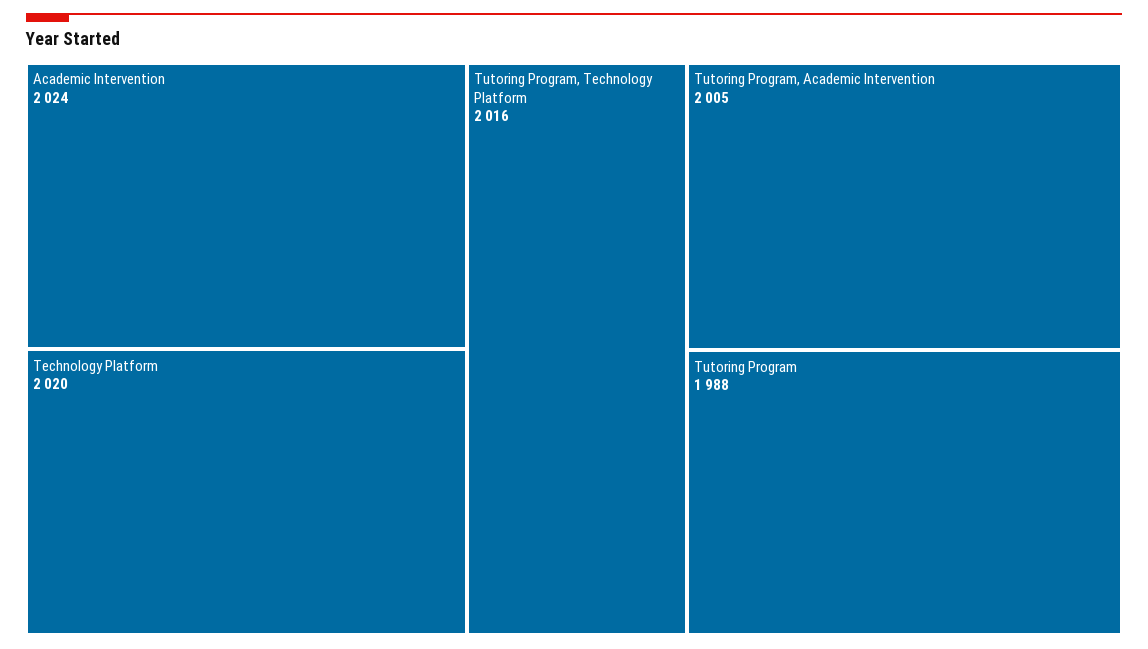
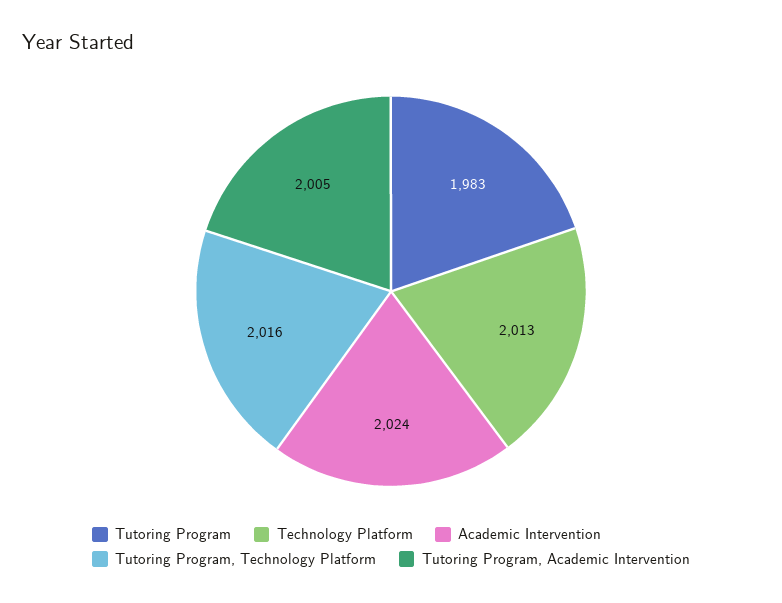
  {
    "Academic Intervention": 2024,
-   "Technology Platform": 2020,
+   "Technology Platform": 2013,
    "Tutoring Program, Technology Platform": 2016,
    "Tutoring Program, Academic Intervention": 2005,
-   "Tutoring Program": 1988
+   "Tutoring Program": 1983
  }

